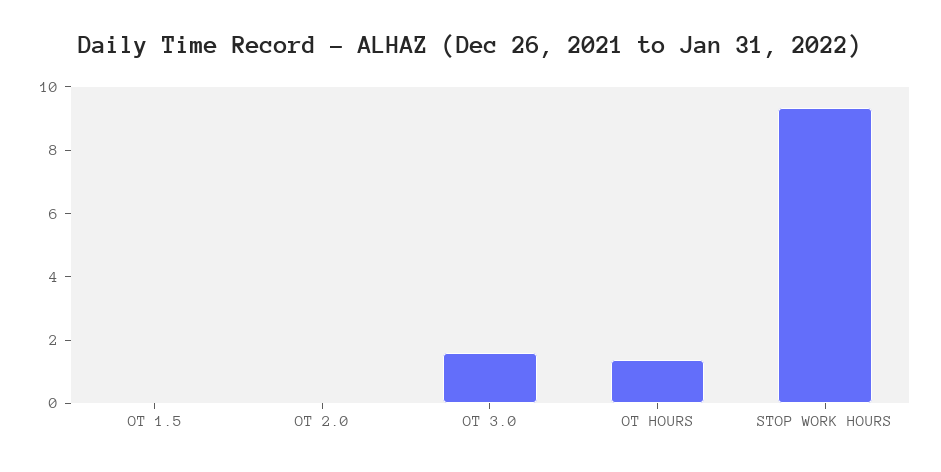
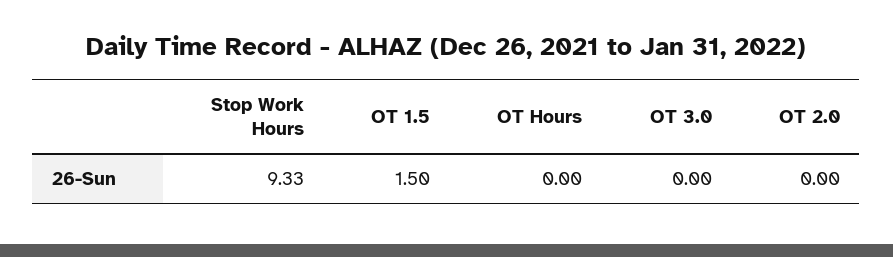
  {
-   "OT 1.5": 0,
+   "OT 1.5": 1.5,
    "OT 2.0": 0,
-   "OT 3.0": 1.5,
+   "OT 3.0": 0,
-   "OT HOURS": 1.5,
+   "OT HOURS": 0,
    "STOP WORK HOURS": 9.33
  }

